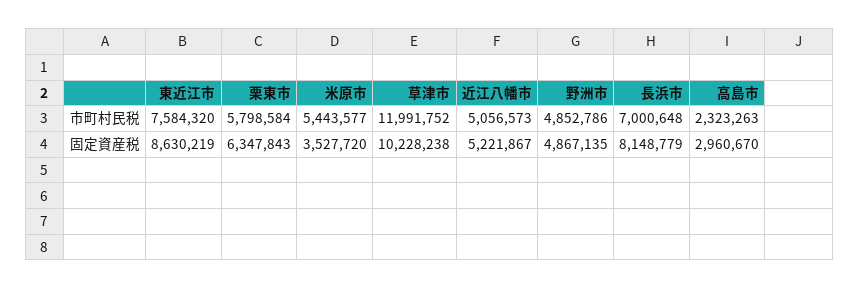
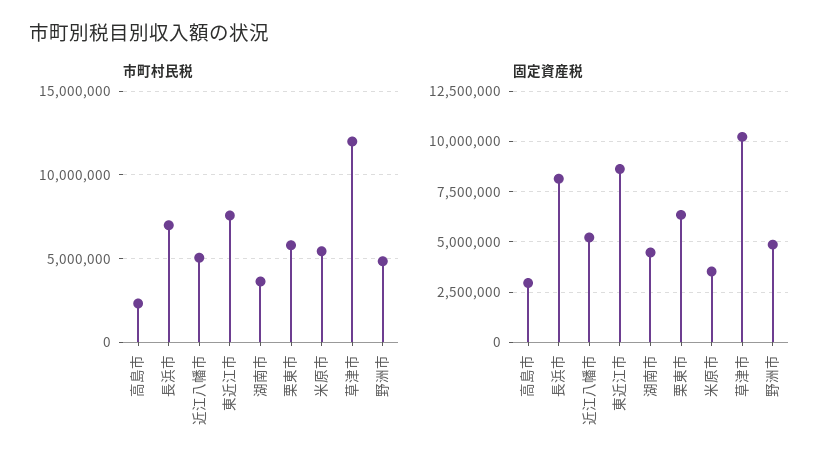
  {
    "市町村民税": {
      "東近江市": 7584320,
      "栗東市": 5798584,
      "米原市": 5443577,
      "草津市": 11991752,
      "近江八幡市": 5056573,
      "野洲市": 4852786,
      "長浜市": 7000648,
-     "高島市": 2323263
+     "高島市": 2323263,
+     "湖南市": 3500000
    },
    "固定資産税": {
      "東近江市": 8630219,
      "栗東市": 6347843,
      "米原市": 3527720,
      "草津市": 10228238,
      "近江八幡市": 5221867,
      "野洲市": 4867135,
      "長浜市": 8148779,
-     "高島市": 2960670
+     "高島市": 2960670,
+     "湖南市": 4500000
    }
  }

